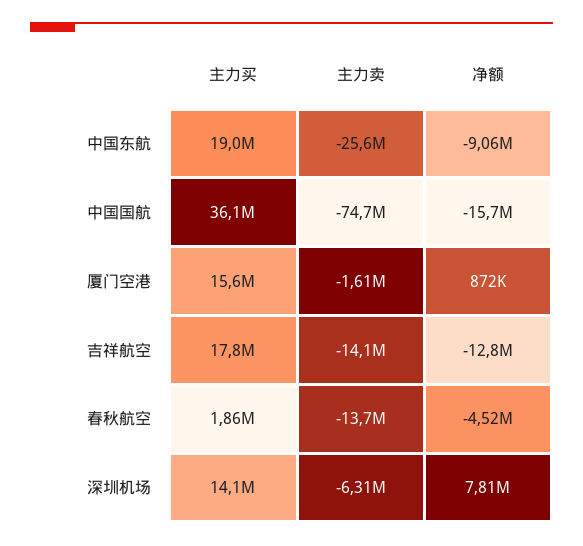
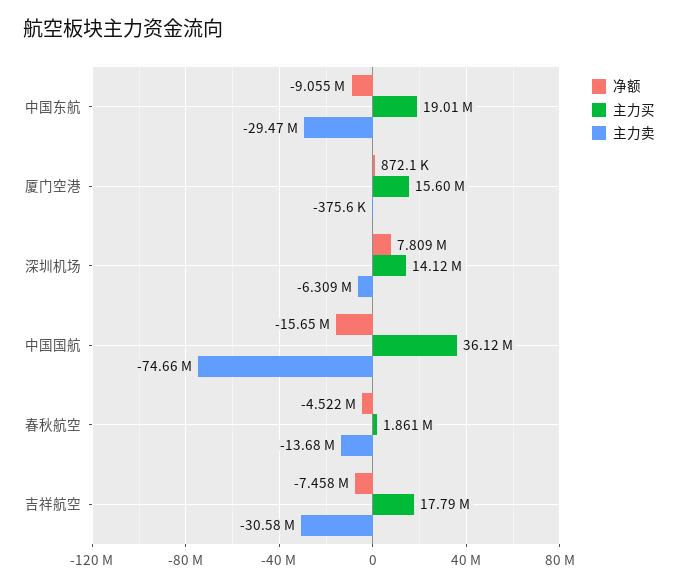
  {
    "主力买": {
      "中国东航": 19010000,
      "中国国航": 36120000,
      "厦门空港": 15600000,
      "吉祥航空": 17790000,
      "春秋航空": 1861000,
      "深圳机场": 14120000
    },
    "主力卖": {
-     "中国东航": -25600000,
+     "中国东航": -29470000,
      "中国国航": -74660000,
-     "厦门空港": -1610000,
+     "厦门空港": -375600,
-     "吉祥航空": -14100000,
+     "吉祥航空": -30580000,
      "春秋航空": -13680000,
      "深圳机场": -6309000
    },
    "净额": {
      "中国东航": -9055000,
      "中国国航": -15650000,
      "厦门空港": 872100,
-     "吉祥航空": -12800000,
+     "吉祥航空": -7458000,
      "春秋航空": -4522000,
      "深圳机场": 7809000
    }
  }

